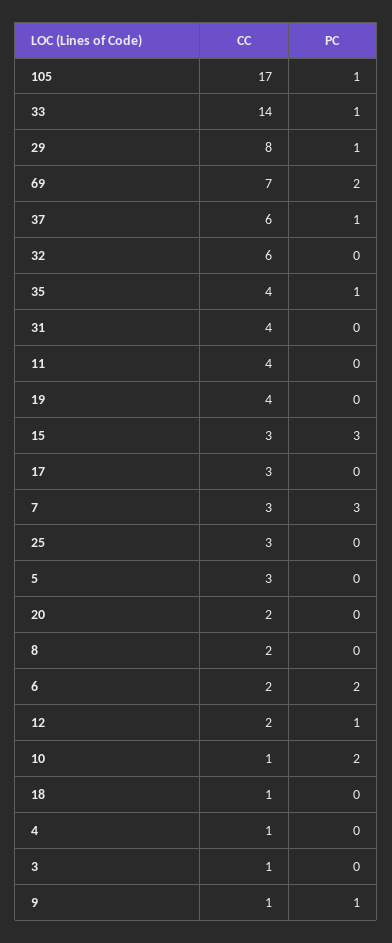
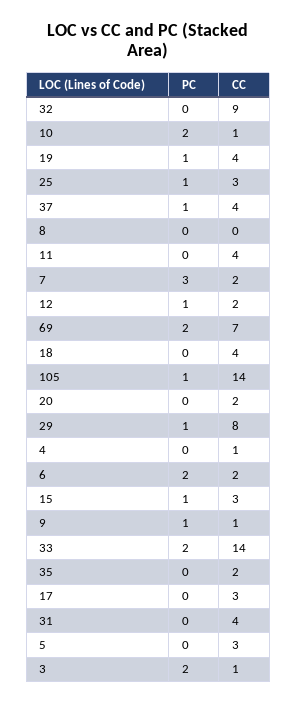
  {
    "CC": {
-     "105": 17,
+     "105": 14,
      "33": 14,
      "29": 8,
      "69": 7,
-     "37": 6,
+     "37": 4,
-     "32": 6,
+     "32": 9,
-     "35": 4,
+     "35": 2,
      "31": 4,
      "11": 4,
      "19": 4,
      "15": 3,
      "17": 3,
-     "7": 3,
+     "7": 2,
      "25": 3,
      "5": 3,
      "20": 2,
-     "8": 2,
+     "8": 0,
      "6": 2,
      "12": 2,
      "10": 1,
-     "18": 1,
+     "18": 4,
      "4": 1,
      "3": 1,
      "9": 1
    },
    "PC": {
      "105": 1,
-     "33": 1,
+     "33": 2,
      "29": 1,
      "69": 2,
      "37": 1,
      "32": 0,
-     "35": 1,
+     "35": 0,
      "31": 0,
      "11": 0,
-     "19": 0,
+     "19": 1,
-     "15": 3,
+     "15": 1,
      "17": 0,
      "7": 3,
-     "25": 0,
+     "25": 1,
      "5": 0,
      "20": 0,
      "8": 0,
      "6": 2,
      "12": 1,
      "10": 2,
      "18": 0,
      "4": 0,
-     "3": 0,
+     "3": 2,
      "9": 1
    }
  }

